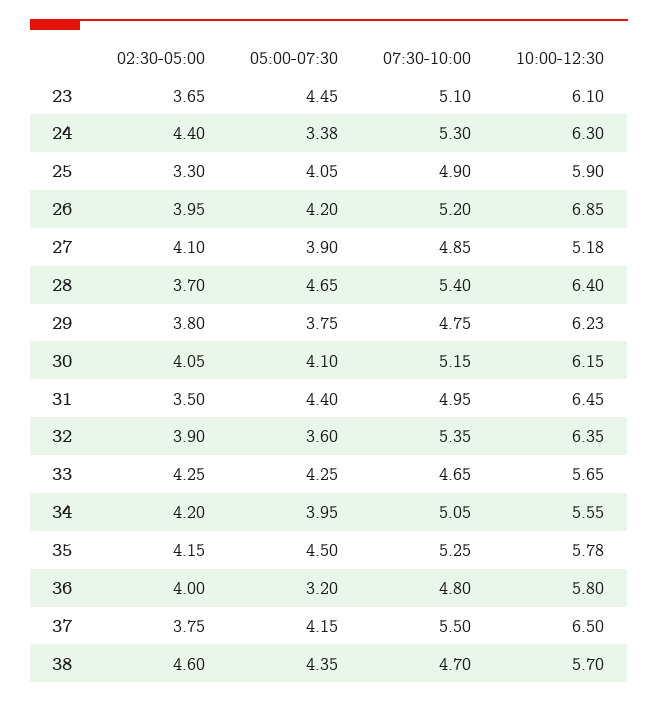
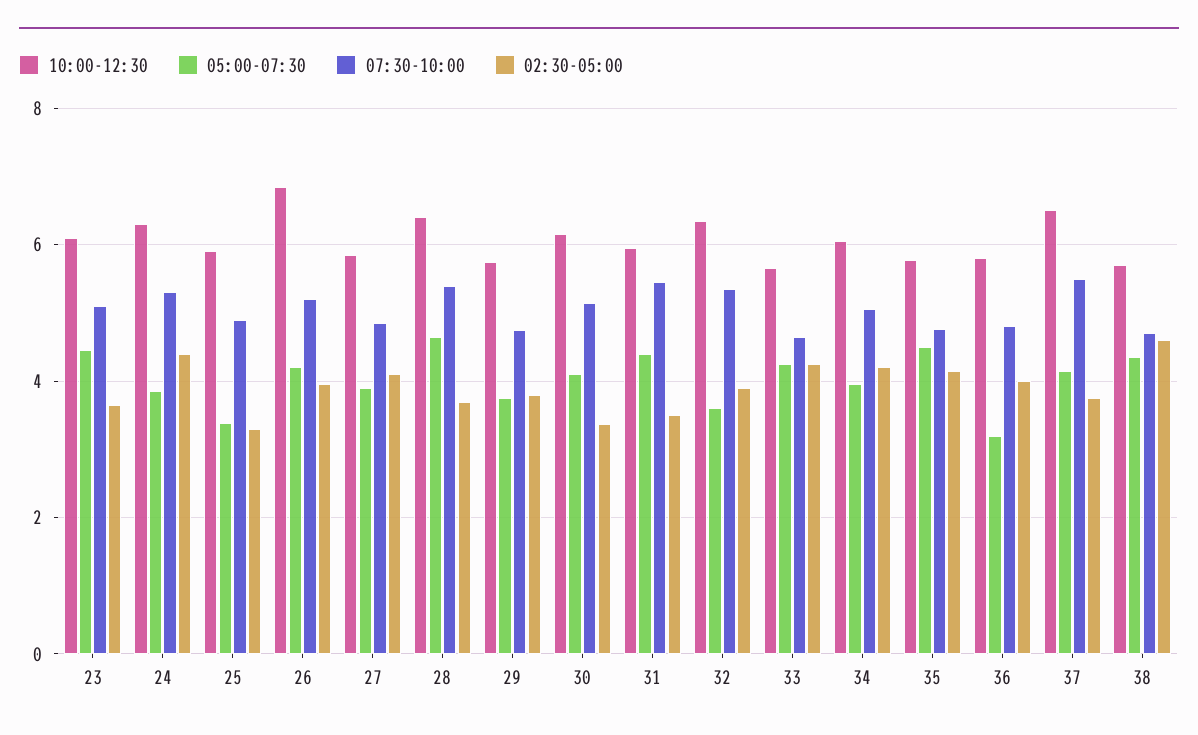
  {
    "02:30-05:00": {
      "23": 3.65,
      "24": 4.4,
      "25": 3.3,
      "26": 3.95,
      "27": 4.1,
      "28": 3.7,
      "29": 3.8,
-     "30": 4.05,
+     "30": 3.4,
      "31": 3.5,
      "32": 3.9,
      "33": 4.25,
      "34": 4.2,
      "35": 4.15,
      "36": 4,
      "37": 3.75,
      "38": 4.6
    },
    "05:00-07:30": {
      "23": 4.45,
-     "24": 3.38,
+     "24": 3.8,
-     "25": 4.05,
+     "25": 3.4,
      "26": 4.2,
      "27": 3.9,
      "28": 4.65,
      "29": 3.75,
      "30": 4.1,
      "31": 4.4,
      "32": 3.6,
      "33": 4.25,
      "34": 3.95,
      "35": 4.5,
      "36": 3.2,
      "37": 4.15,
      "38": 4.35
    },
    "07:30-10:00": {
      "23": 5.1,
      "24": 5.3,
      "25": 4.9,
      "26": 5.2,
      "27": 4.85,
      "28": 5.4,
      "29": 4.75,
      "30": 5.15,
-     "31": 4.95,
+     "31": 5.4,
      "32": 5.35,
      "33": 4.65,
      "34": 5.05,
-     "35": 5.25,
+     "35": 4.8,
      "36": 4.8,
      "37": 5.5,
      "38": 4.7
    },
    "10:00-12:30": {
      "23": 6.1,
      "24": 6.3,
      "25": 5.9,
      "26": 6.85,
-     "27": 5.18,
+     "27": 5.8,
      "28": 6.4,
-     "29": 6.23,
+     "29": 5.8,
      "30": 6.15,
-     "31": 6.45,
+     "31": 6,
      "32": 6.35,
      "33": 5.65,
-     "34": 5.55,
+     "34": 6,
      "35": 5.78,
      "36": 5.8,
      "37": 6.5,
      "38": 5.7
    }
  }

